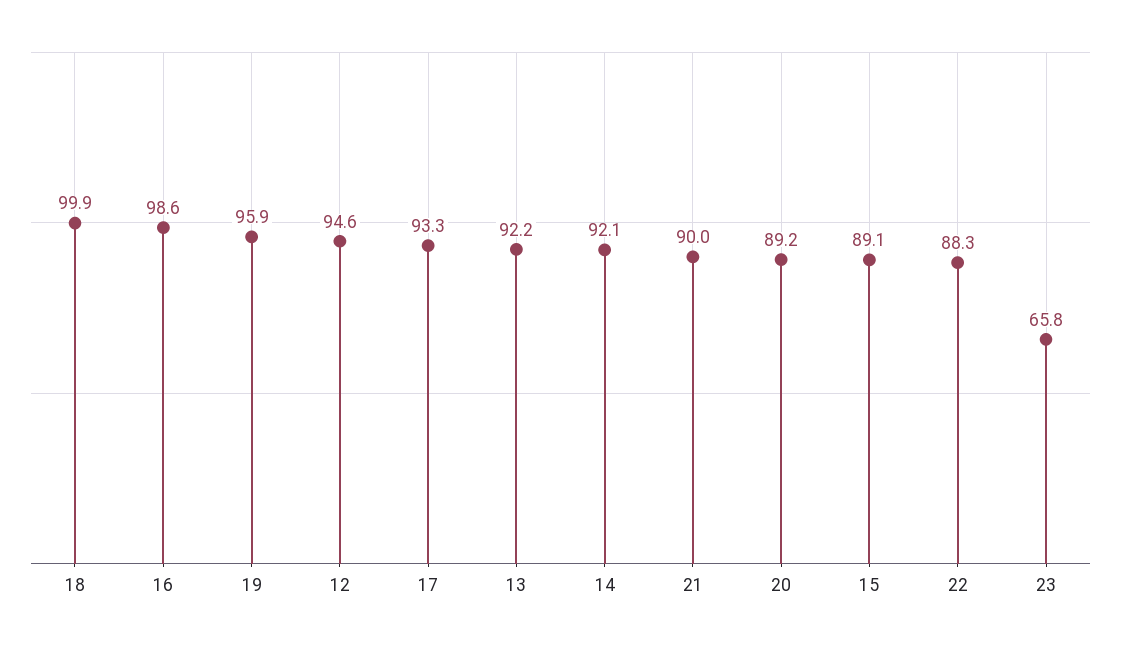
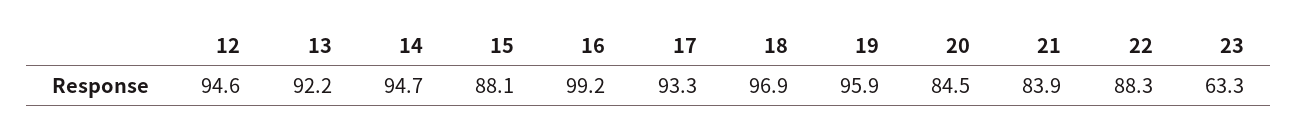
  {
-   "18": 99.9,
+   "18": 96.9,
-   "16": 98.6,
+   "16": 99.2,
    "19": 95.9,
    "12": 94.6,
    "17": 93.3,
    "13": 92.2,
-   "14": 92.1,
+   "14": 94.7,
-   "21": 90,
+   "21": 83.9,
-   "20": 89.2,
+   "20": 84.5,
-   "15": 89.1,
+   "15": 88.1,
    "22": 88.3,
-   "23": 65.8
+   "23": 63.3
  }

